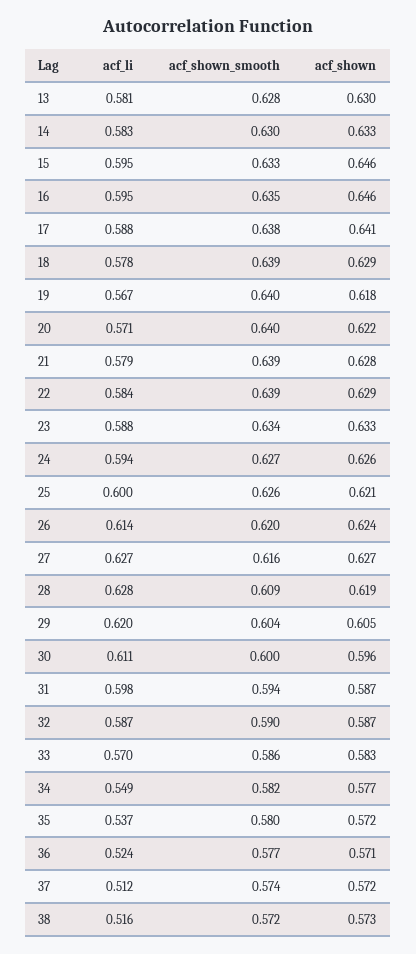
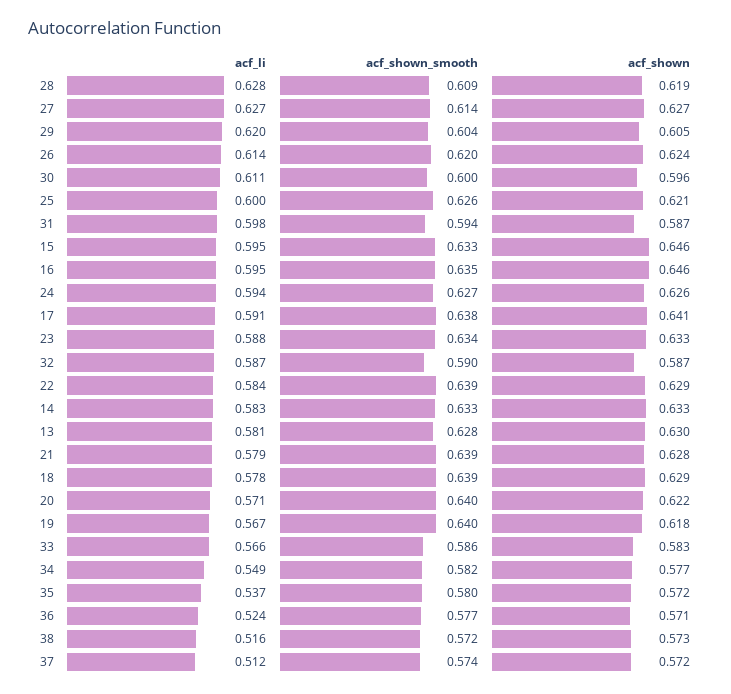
  {
    "acf_li": {
      "13": 0.581,
      "14": 0.583,
      "15": 0.595,
      "16": 0.595,
-     "17": 0.588,
+     "17": 0.591,
      "18": 0.578,
      "19": 0.567,
      "20": 0.571,
      "21": 0.579,
      "22": 0.584,
      "23": 0.588,
      "24": 0.594,
      "25": 0.6,
      "26": 0.614,
      "27": 0.627,
      "28": 0.628,
      "29": 0.62,
      "30": 0.611,
      "31": 0.598,
      "32": 0.587,
-     "33": 0.57,
+     "33": 0.566,
      "34": 0.549,
      "35": 0.537,
      "36": 0.524,
      "37": 0.512,
      "38": 0.516
    },
    "acf_shown_smooth": {
      "13": 0.628,
-     "14": 0.63,
+     "14": 0.633,
      "15": 0.633,
      "16": 0.635,
      "17": 0.638,
      "18": 0.639,
      "19": 0.64,
      "20": 0.64,
      "21": 0.639,
      "22": 0.639,
      "23": 0.634,
      "24": 0.627,
      "25": 0.626,
      "26": 0.62,
-     "27": 0.616,
+     "27": 0.614,
      "28": 0.609,
      "29": 0.604,
      "30": 0.6,
      "31": 0.594,
      "32": 0.59,
      "33": 0.586,
      "34": 0.582,
      "35": 0.58,
      "36": 0.577,
      "37": 0.574,
      "38": 0.572
    },
    "acf_shown": {
      "13": 0.63,
      "14": 0.633,
      "15": 0.646,
      "16": 0.646,
      "17": 0.641,
      "18": 0.629,
      "19": 0.618,
      "20": 0.622,
      "21": 0.628,
      "22": 0.629,
      "23": 0.633,
      "24": 0.626,
      "25": 0.621,
      "26": 0.624,
      "27": 0.627,
      "28": 0.619,
      "29": 0.605,
      "30": 0.596,
      "31": 0.587,
      "32": 0.587,
      "33": 0.583,
      "34": 0.577,
      "35": 0.572,
      "36": 0.571,
      "37": 0.572,
      "38": 0.573
    }
  }

